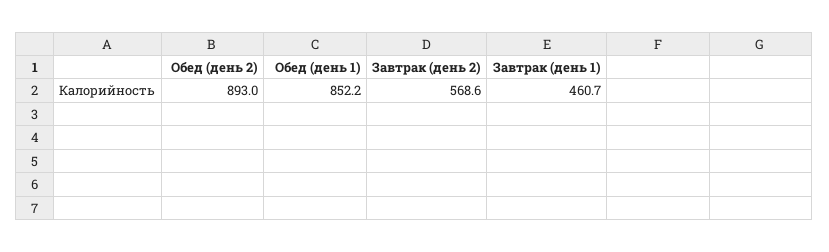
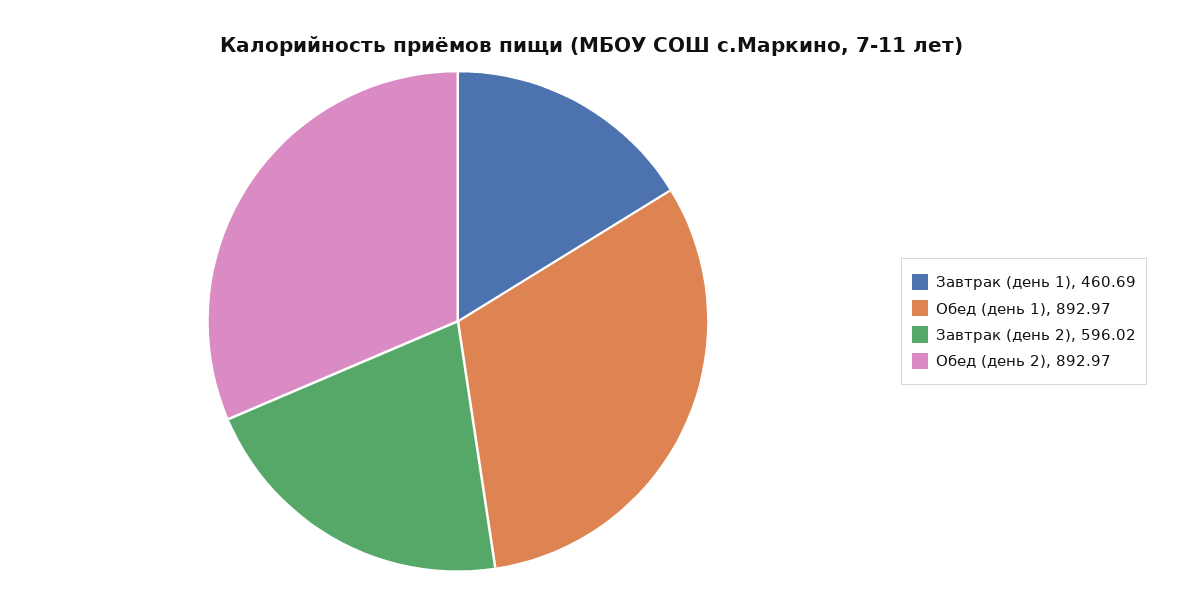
  {
    "Обед (день 2)": 892.97,
-   "Обед (день 1)": 852.2,
+   "Обед (день 1)": 892.97,
-   "Завтрак (день 2)": 568.6,
+   "Завтрак (день 2)": 596.02,
    "Завтрак (день 1)": 460.69
  }

